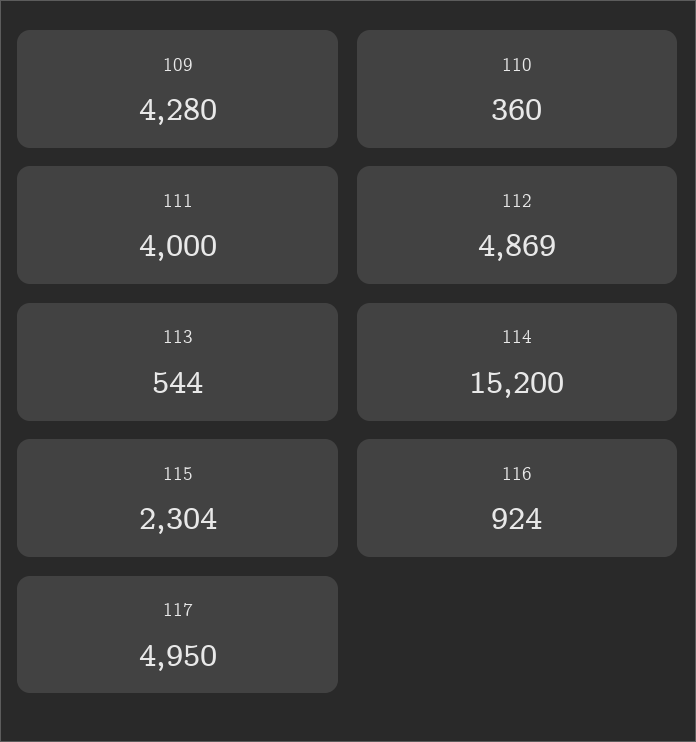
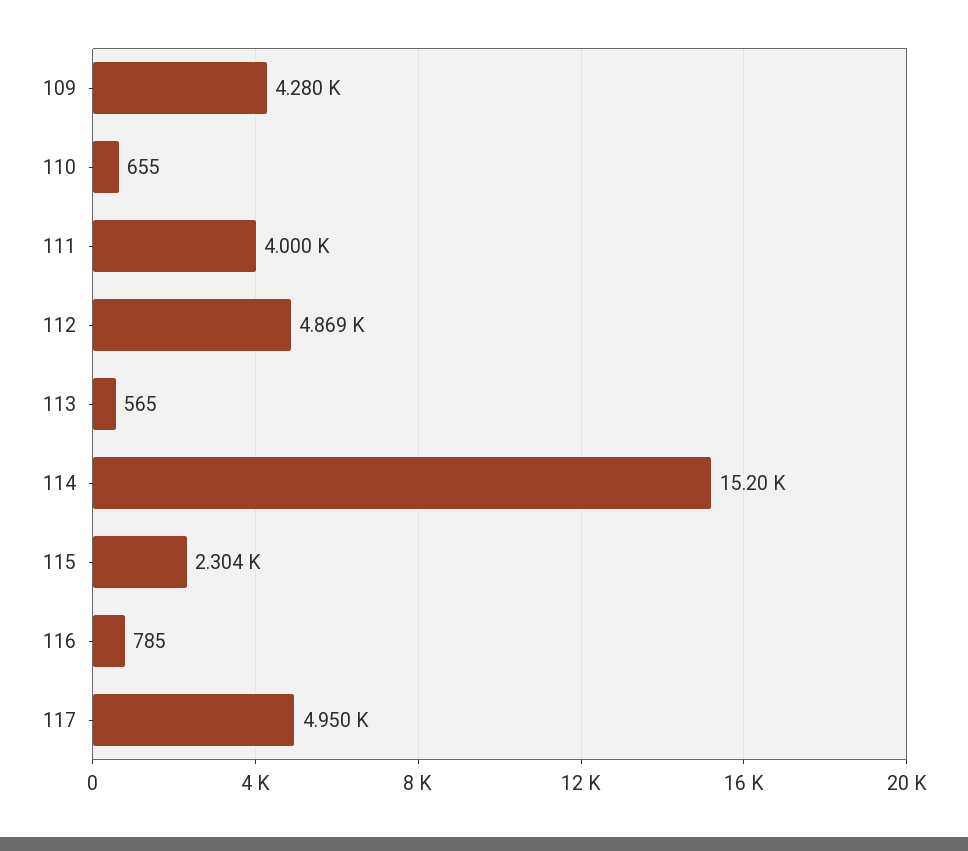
  {
    "109": 4280,
-   "110": 360,
+   "110": 655,
    "111": 4000,
    "112": 4869,
-   "113": 544,
+   "113": 565,
    "114": 15200,
    "115": 2304,
-   "116": 924,
+   "116": 785,
    "117": 4950
  }

